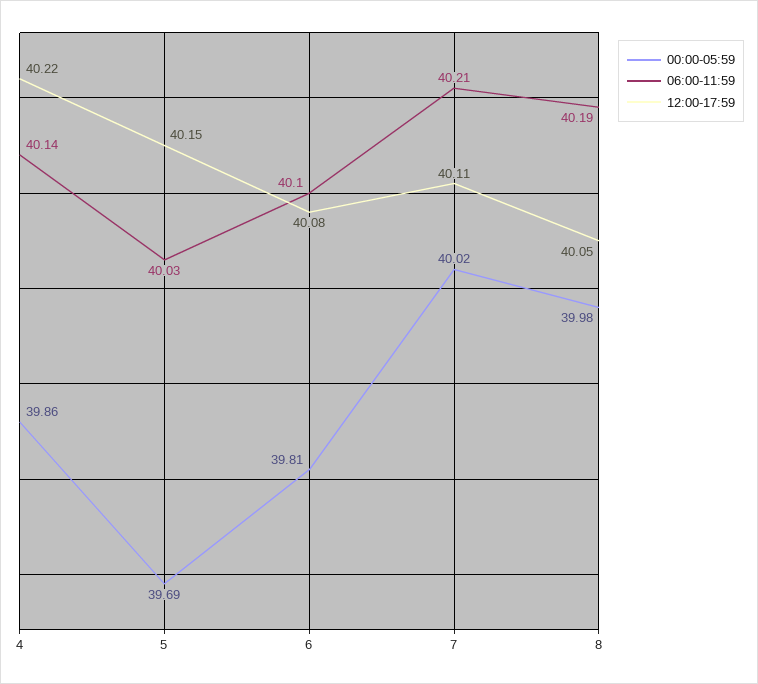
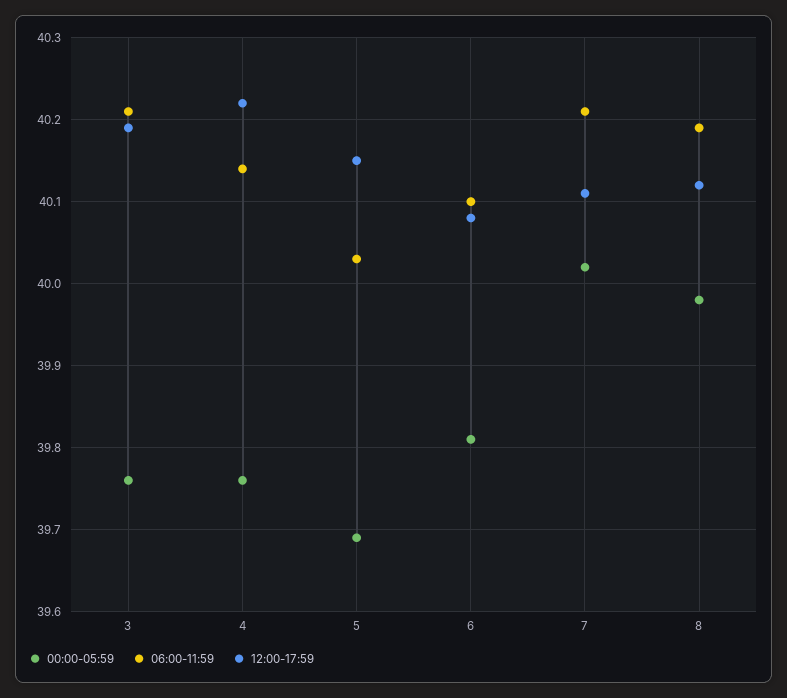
  {
    "00:00-05:59": {
-     "4": 39.86,
+     "4": 39.76,
      "5": 39.69,
      "6": 39.81,
      "7": 40.02,
-     "8": 39.98
+     "8": 39.98,
+     "3": 39.76
    },
    "06:00-11:59": {
      "4": 40.14,
      "5": 40.03,
      "6": 40.1,
      "7": 40.21,
-     "8": 40.19
+     "8": 40.19,
+     "3": 40.21
    },
    "12:00-17:59": {
      "4": 40.22,
      "5": 40.15,
      "6": 40.08,
      "7": 40.11,
-     "8": 40.05
+     "8": 40.12,
+     "3": 40.19
    }
  }

